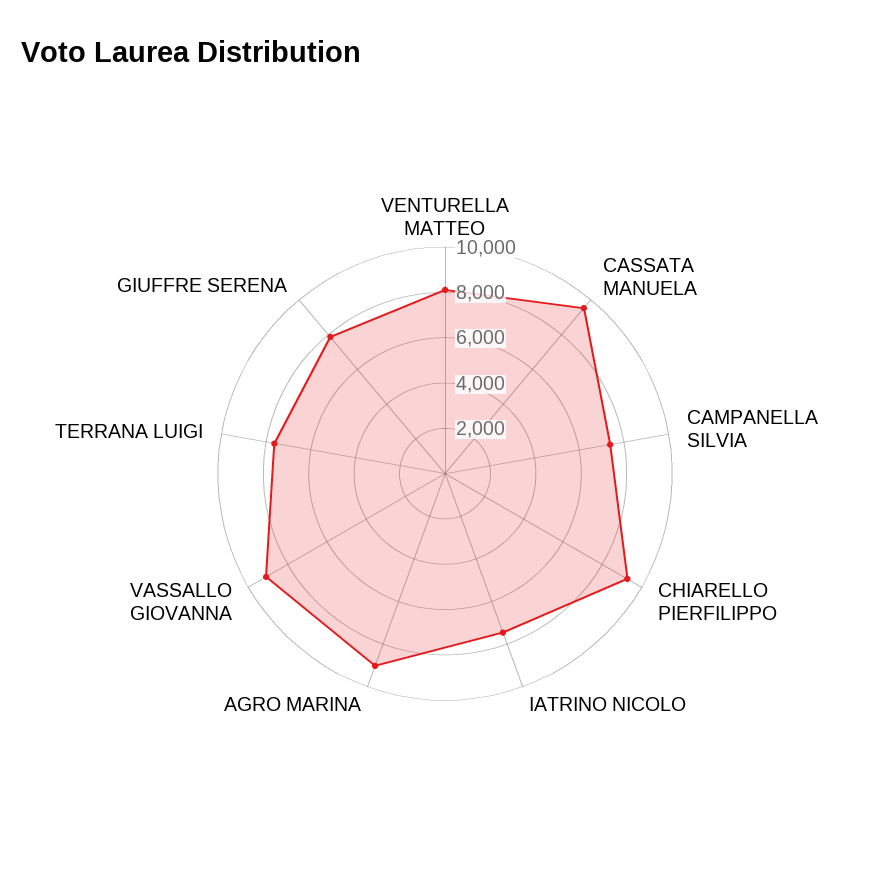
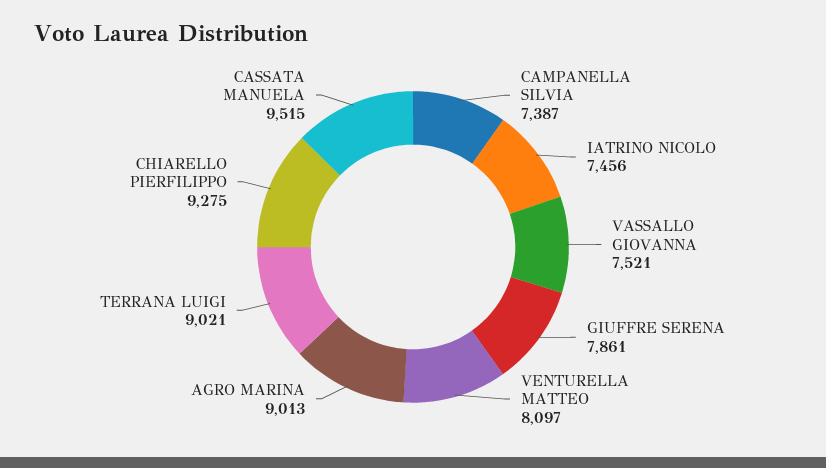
  {
    "VENTURELLA MATTEO": 8097,
    "CASSATA MANUELA": 9515,
    "CAMPANELLA SILVIA": 7387,
    "CHIARELLO PIERFILIPPO": 9275,
    "IATRINO NICOLO": 7456,
    "AGRO MARINA": 9013,
-   "VASSALLO GIOVANNA": 9000,
+   "VASSALLO GIOVANNA": 7521,
-   "TERRANA LUIGI": 7500,
+   "TERRANA LUIGI": 9021,
    "GIUFFRE SERENA": 7861
  }

